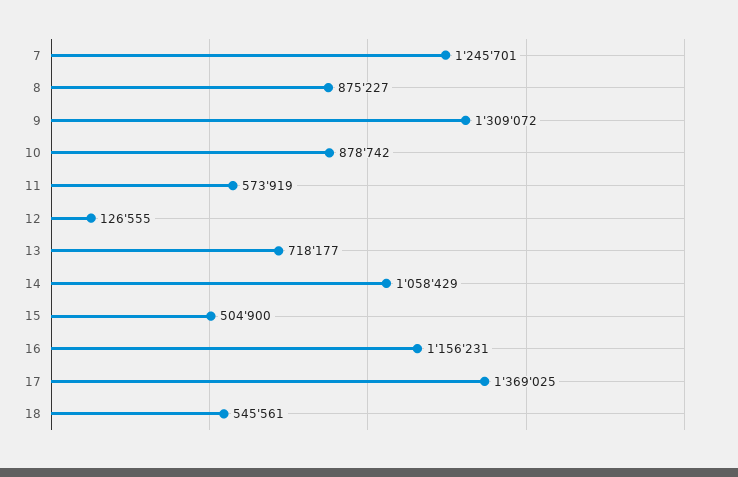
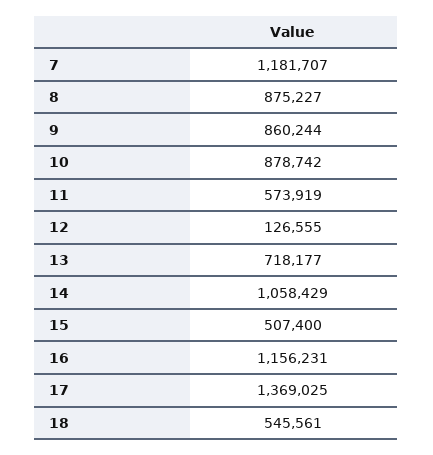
  {
-   "7": 1245701,
+   "7": 1181707,
    "8": 875227,
-   "9": 1309072,
+   "9": 860244,
    "10": 878742,
    "11": 573919,
    "12": 126555,
    "13": 718177,
    "14": 1058429,
-   "15": 504900,
+   "15": 507400,
    "16": 1156231,
    "17": 1369025,
    "18": 545561
  }

